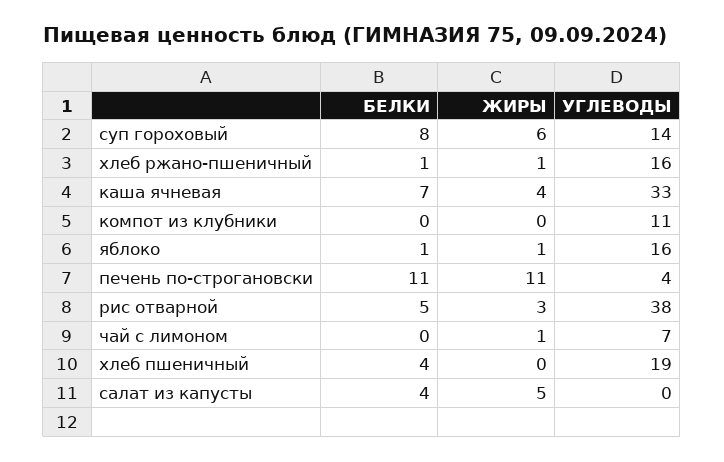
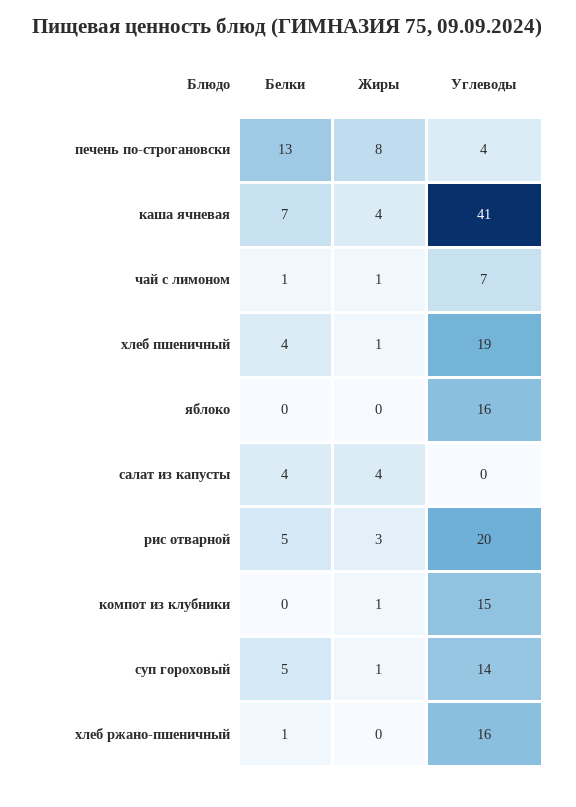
  {
    "БЕЛКИ": {
-     "суп гороховый": 8,
+     "суп гороховый": 5,
      "хлеб ржано-пшеничный": 1,
      "каша ячневая": 7,
      "компот из клубники": 0,
-     "яблоко": 1,
+     "яблоко": 0,
-     "печень по-строгановски": 11,
+     "печень по-строгановски": 13,
      "рис отварной": 5,
-     "чай с лимоном": 0,
+     "чай с лимоном": 1,
      "хлеб пшеничный": 4,
      "салат из капусты": 4
    },
    "ЖИРЫ": {
-     "суп гороховый": 6,
+     "суп гороховый": 1,
-     "хлеб ржано-пшеничный": 1,
+     "хлеб ржано-пшеничный": 0,
      "каша ячневая": 4,
-     "компот из клубники": 0,
+     "компот из клубники": 1,
-     "яблоко": 1,
+     "яблоко": 0,
-     "печень по-строгановски": 11,
+     "печень по-строгановски": 8,
      "рис отварной": 3,
      "чай с лимоном": 1,
-     "хлеб пшеничный": 0,
+     "хлеб пшеничный": 1,
-     "салат из капусты": 5
+     "салат из капусты": 4
    },
    "УГЛЕВОДЫ": {
      "суп гороховый": 14,
      "хлеб ржано-пшеничный": 16,
-     "каша ячневая": 33,
+     "каша ячневая": 41,
-     "компот из клубники": 11,
+     "компот из клубники": 15,
      "яблоко": 16,
      "печень по-строгановски": 4,
-     "рис отварной": 38,
+     "рис отварной": 20,
      "чай с лимоном": 7,
      "хлеб пшеничный": 19,
      "салат из капусты": 0
    }
  }

